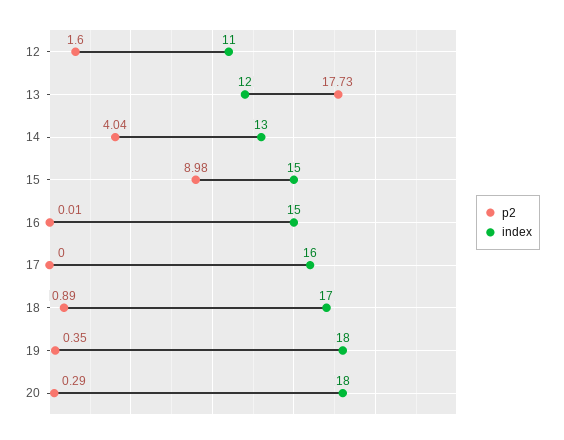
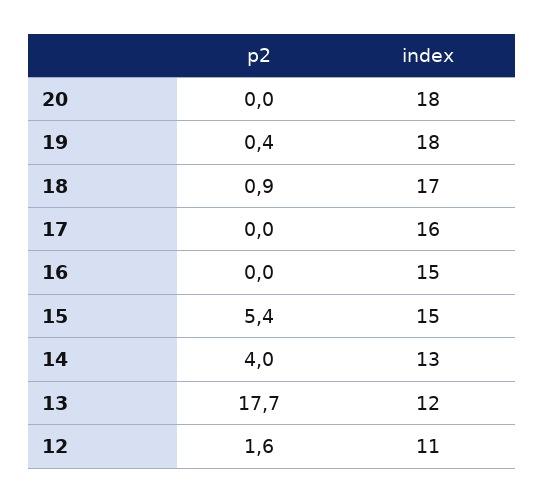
  {
    "p2": {
      "12": 1.6,
      "13": 17.73,
      "14": 4.04,
-     "15": 8.98,
+     "15": 5.4,
      "16": 0.01,
      "17": 0,
      "18": 0.89,
      "19": 0.35,
-     "20": 0.29
+     "20": 0
    },
    "index": {
      "12": 11,
      "13": 12,
      "14": 13,
      "15": 15,
      "16": 15,
      "17": 16,
      "18": 17,
      "19": 18,
      "20": 18
    }
  }

